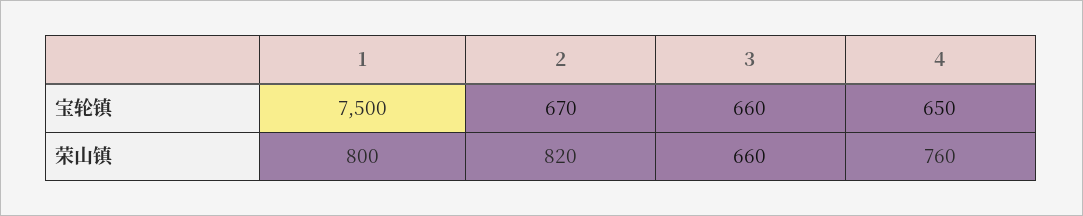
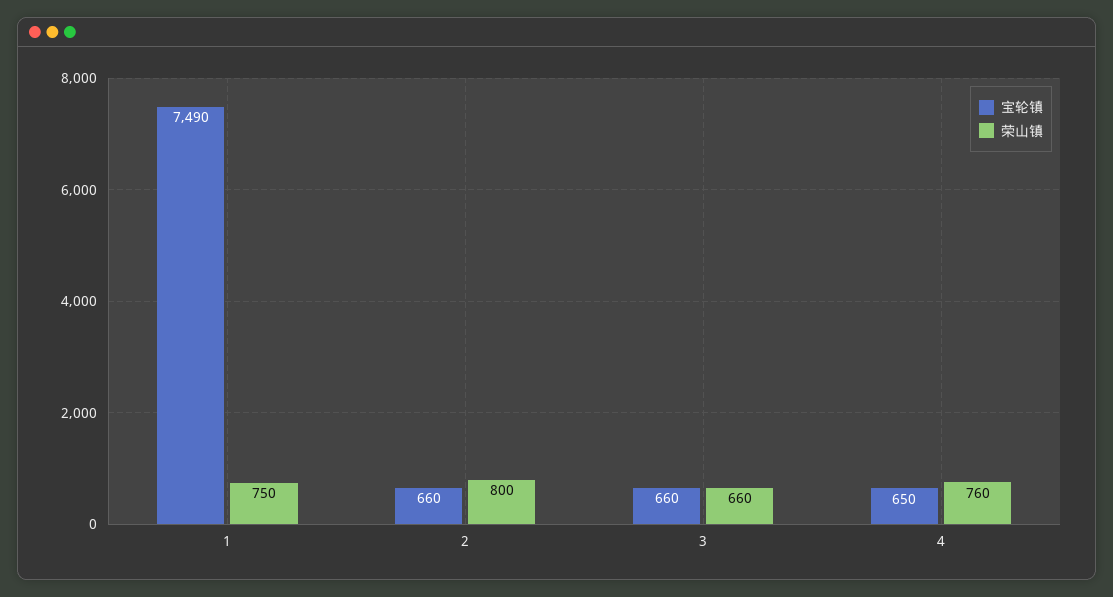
  {
    "宝轮镇": {
-     "1": 7500,
+     "1": 7490,
-     "2": 670,
+     "2": 660,
      "3": 660,
      "4": 650
    },
    "荣山镇": {
-     "1": 800,
+     "1": 750,
-     "2": 820,
+     "2": 800,
      "3": 660,
      "4": 760
    }
  }

